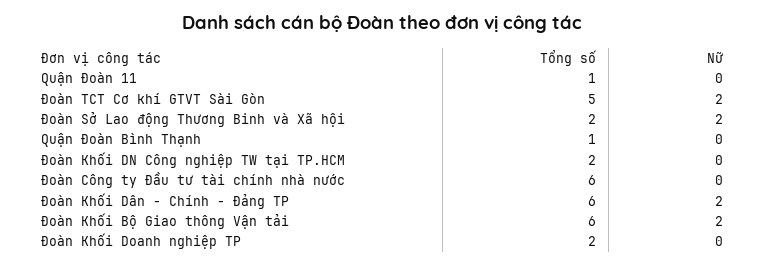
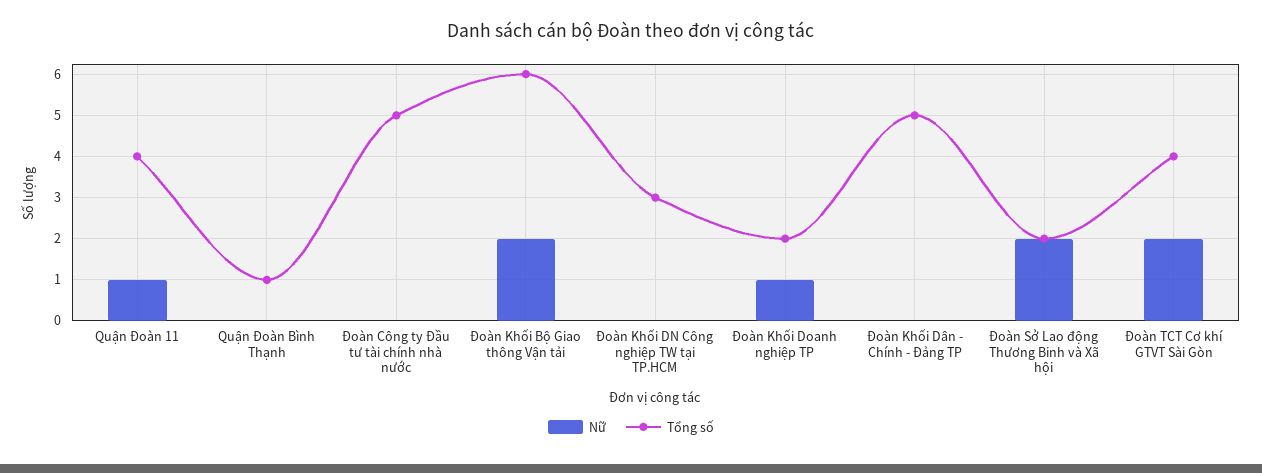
  {
    "Tổng số": {
-     "Quận Đoàn 11": 1,
+     "Quận Đoàn 11": 4,
-     "Đoàn TCT Cơ khí GTVT Sài Gòn": 5,
+     "Đoàn TCT Cơ khí GTVT Sài Gòn": 4,
      "Đoàn Sở Lao động Thương Binh và Xã hội": 2,
      "Quận Đoàn Bình Thạnh": 1,
-     "Đoàn Khối DN Công nghiệp TW tại TP.HCM": 2,
+     "Đoàn Khối DN Công nghiệp TW tại TP.HCM": 3,
-     "Đoàn Công ty Đầu tư tài chính nhà nước": 6,
+     "Đoàn Công ty Đầu tư tài chính nhà nước": 5,
-     "Đoàn Khối Dân - Chính - Đảng TP": 6,
+     "Đoàn Khối Dân - Chính - Đảng TP": 5,
      "Đoàn Khối Bộ Giao thông Vận tải": 6,
      "Đoàn Khối Doanh nghiệp TP": 2
    },
    "Nữ": {
-     "Quận Đoàn 11": 0,
+     "Quận Đoàn 11": 1,
      "Đoàn TCT Cơ khí GTVT Sài Gòn": 2,
      "Đoàn Sở Lao động Thương Binh và Xã hội": 2,
      "Quận Đoàn Bình Thạnh": 0,
      "Đoàn Khối DN Công nghiệp TW tại TP.HCM": 0,
      "Đoàn Công ty Đầu tư tài chính nhà nước": 0,
-     "Đoàn Khối Dân - Chính - Đảng TP": 2,
+     "Đoàn Khối Dân - Chính - Đảng TP": 0,
      "Đoàn Khối Bộ Giao thông Vận tải": 2,
-     "Đoàn Khối Doanh nghiệp TP": 0
+     "Đoàn Khối Doanh nghiệp TP": 1
    }
  }

